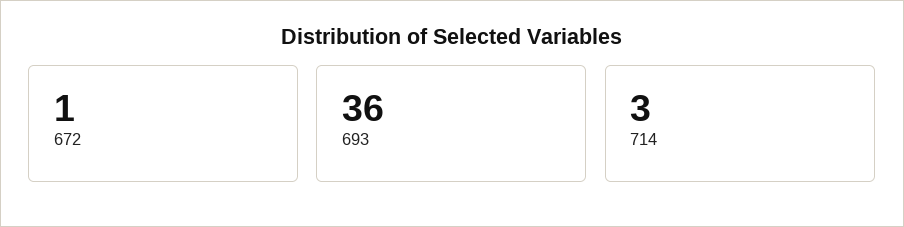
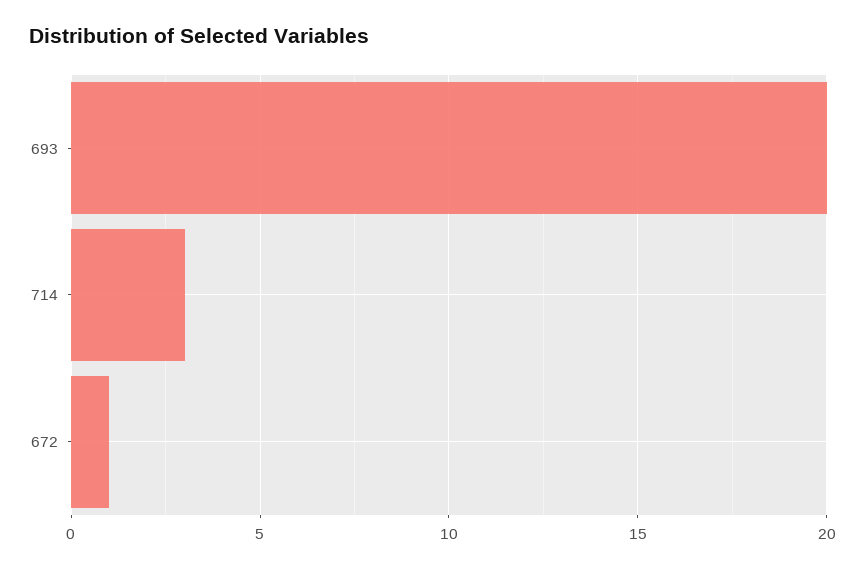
  {
    "672": 1,
-   "693": 36,
+   "693": 20,
    "714": 3
  }

